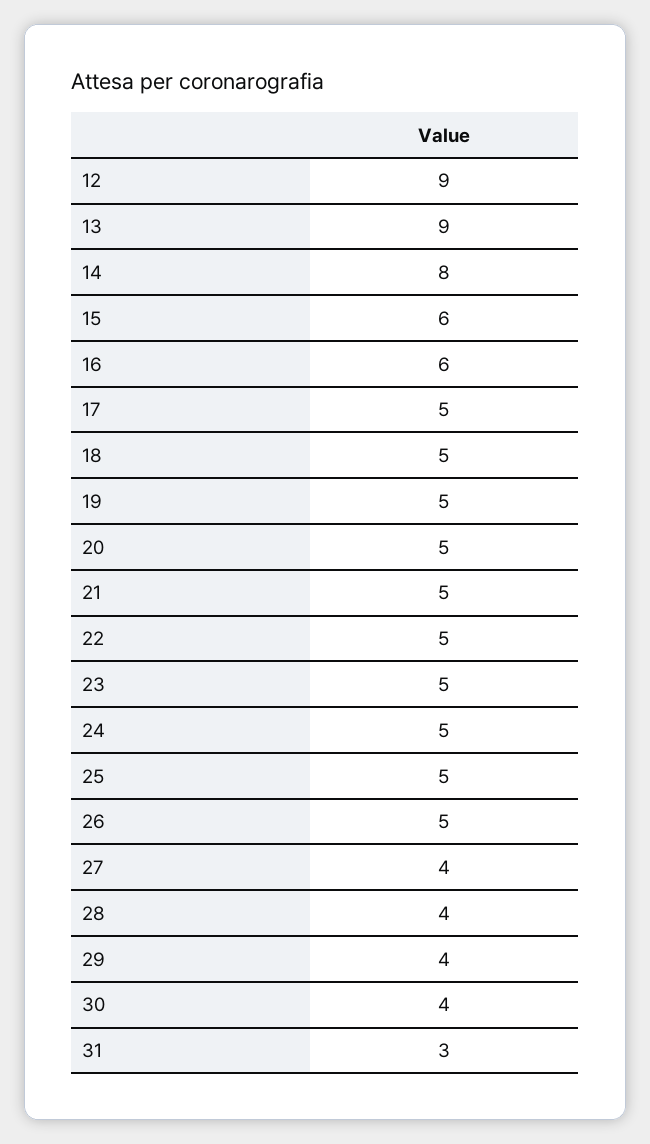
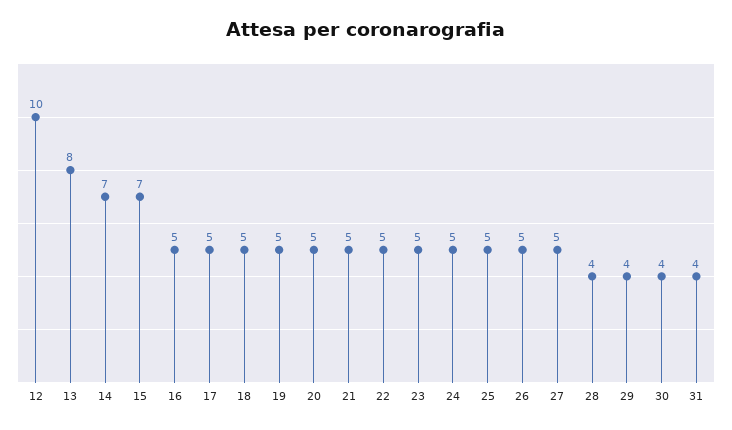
  {
-   "12": 9,
+   "12": 10,
-   "13": 9,
+   "13": 8,
-   "14": 8,
+   "14": 7,
-   "15": 6,
+   "15": 7,
-   "16": 6,
+   "16": 5,
    "17": 5,
    "18": 5,
    "19": 5,
    "20": 5,
    "21": 5,
    "22": 5,
    "23": 5,
    "24": 5,
    "25": 5,
    "26": 5,
-   "27": 4,
+   "27": 5,
    "28": 4,
    "29": 4,
    "30": 4,
-   "31": 3
+   "31": 4
  }

